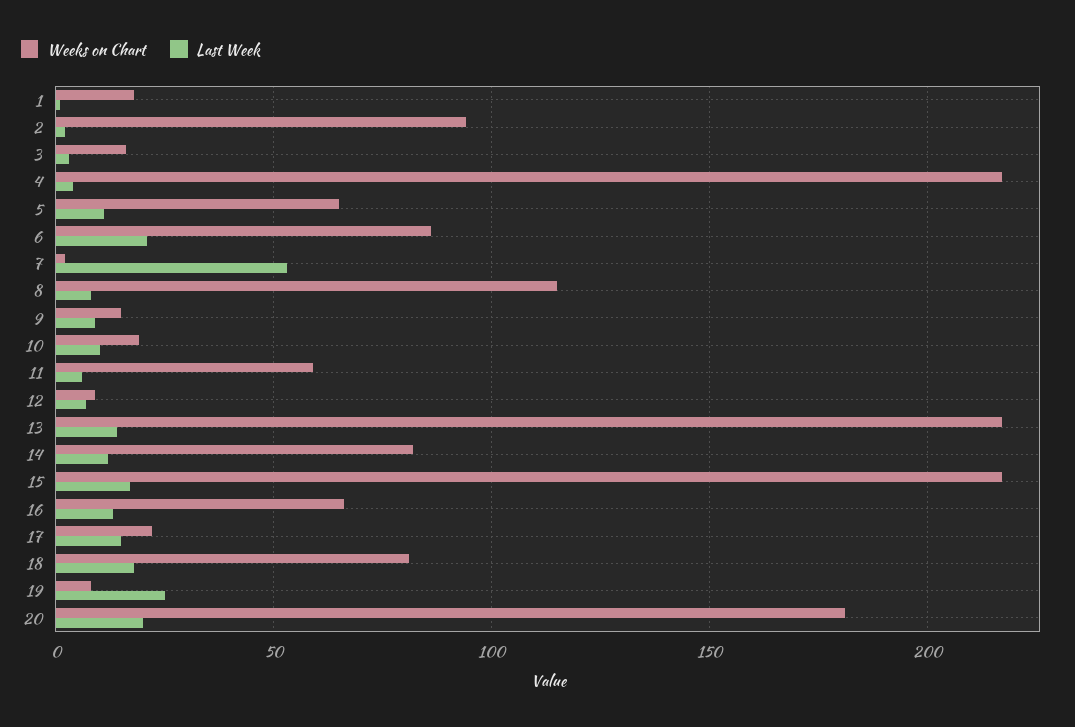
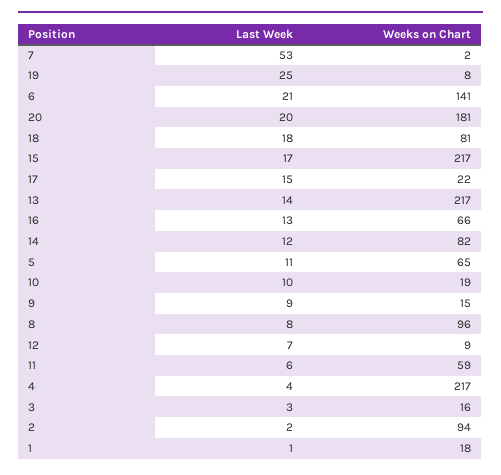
  {
    "Weeks on Chart": {
      "1": 18,
      "2": 94,
      "3": 16,
      "4": 217,
      "5": 65,
-     "6": 85,
+     "6": 141,
      "7": 2,
-     "8": 115,
+     "8": 96,
      "9": 15,
      "10": 19,
      "11": 59,
      "12": 9,
      "13": 217,
      "14": 82,
      "15": 217,
      "16": 66,
      "17": 22,
      "18": 81,
      "19": 8,
      "20": 181
    },
    "Last Week": {
      "1": 1,
      "2": 2,
      "3": 3,
      "4": 4,
      "5": 11,
      "6": 21,
      "7": 53,
      "8": 8,
      "9": 9,
      "10": 10,
      "11": 6,
      "12": 7,
      "13": 14,
      "14": 12,
      "15": 17,
      "16": 13,
      "17": 15,
      "18": 18,
      "19": 25,
      "20": 20
    }
  }

